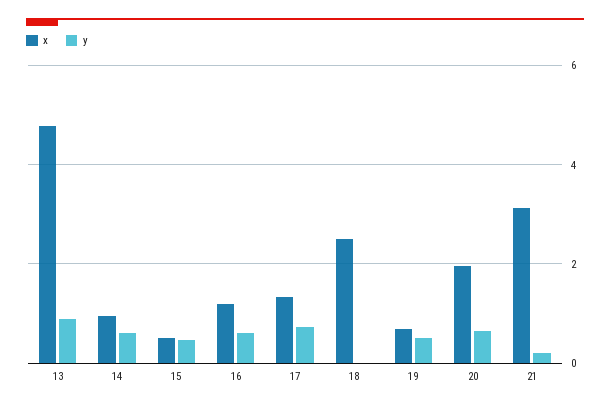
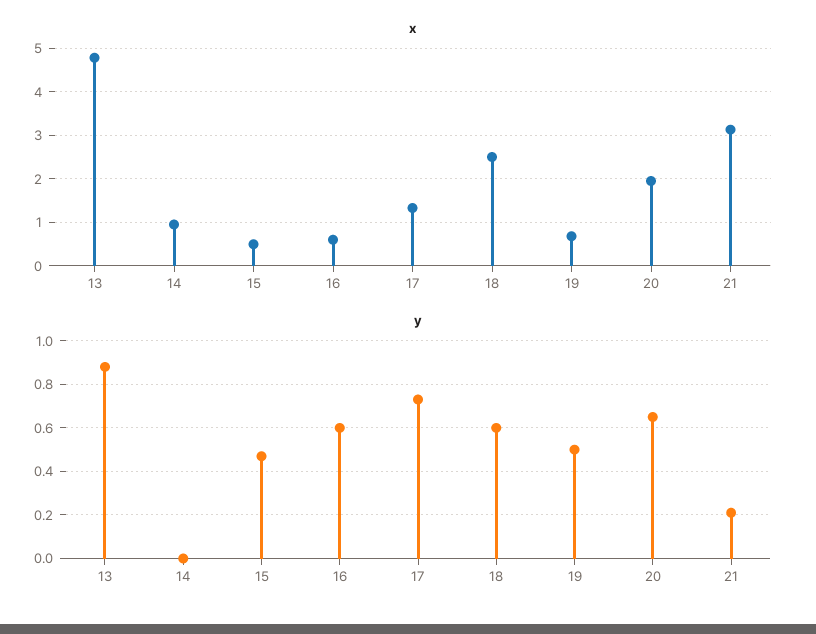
  {
    "x": {
      "13": 4.8,
      "14": 1,
      "15": 0.6,
-     "16": 1.2,
+     "16": 0.6,
      "17": 1.4,
      "18": 2.6,
      "19": 0.6,
      "20": 2,
      "21": 3.2
    },
    "y": {
      "13": 0.9,
-     "14": 0.6,
+     "14": 0,
      "15": 0.45,
      "16": 0.6,
      "17": 0.75,
-     "18": 0,
+     "18": 0.6,
      "19": 0.5,
      "20": 0.65,
      "21": 0.2
    }
  }

